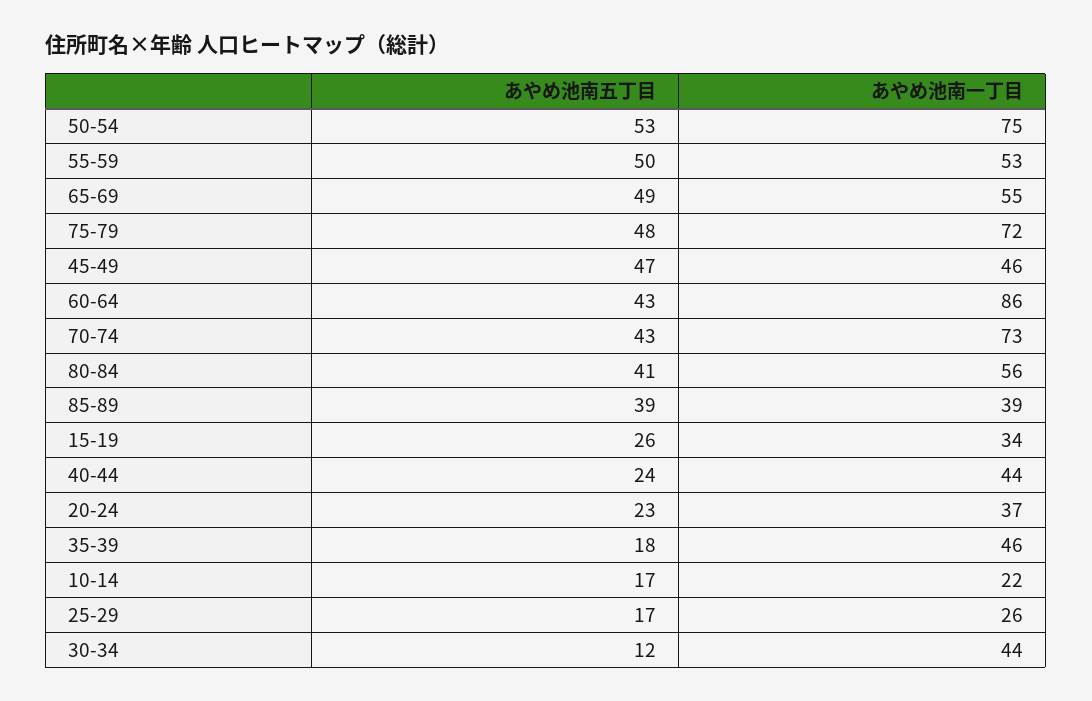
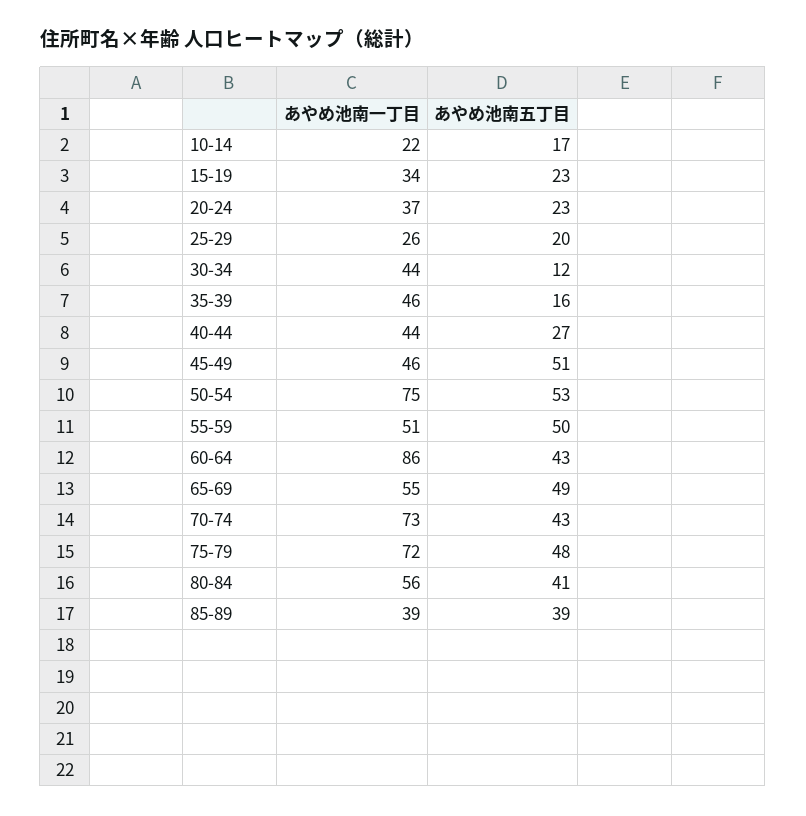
  {
    "あやめ池南五丁目": {
      "50-54": 53,
      "55-59": 50,
      "65-69": 49,
      "75-79": 48,
-     "45-49": 47,
+     "45-49": 51,
      "60-64": 43,
      "70-74": 43,
      "80-84": 41,
      "85-89": 39,
-     "15-19": 26,
+     "15-19": 23,
-     "40-44": 24,
+     "40-44": 27,
      "20-24": 23,
-     "35-39": 18,
+     "35-39": 16,
      "10-14": 17,
-     "25-29": 17,
+     "25-29": 20,
      "30-34": 12
    },
    "あやめ池南一丁目": {
      "50-54": 75,
-     "55-59": 53,
+     "55-59": 51,
      "65-69": 55,
      "75-79": 72,
      "45-49": 46,
      "60-64": 86,
      "70-74": 73,
      "80-84": 56,
      "85-89": 39,
      "15-19": 34,
      "40-44": 44,
      "20-24": 37,
      "35-39": 46,
      "10-14": 22,
      "25-29": 26,
      "30-34": 44
    }
  }

